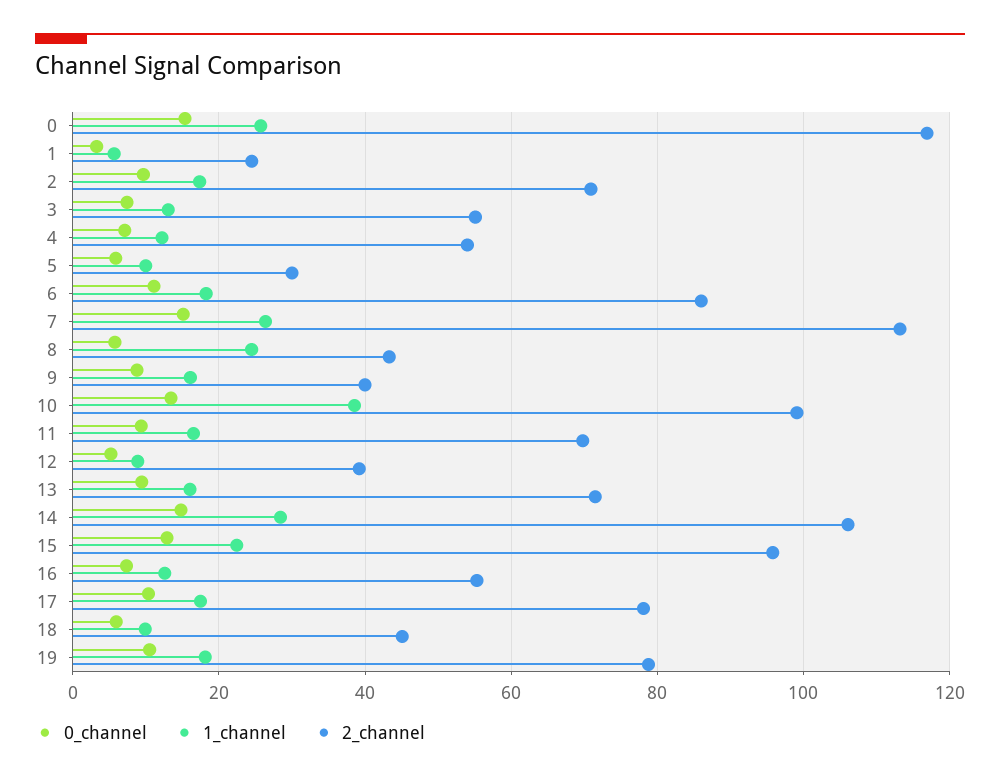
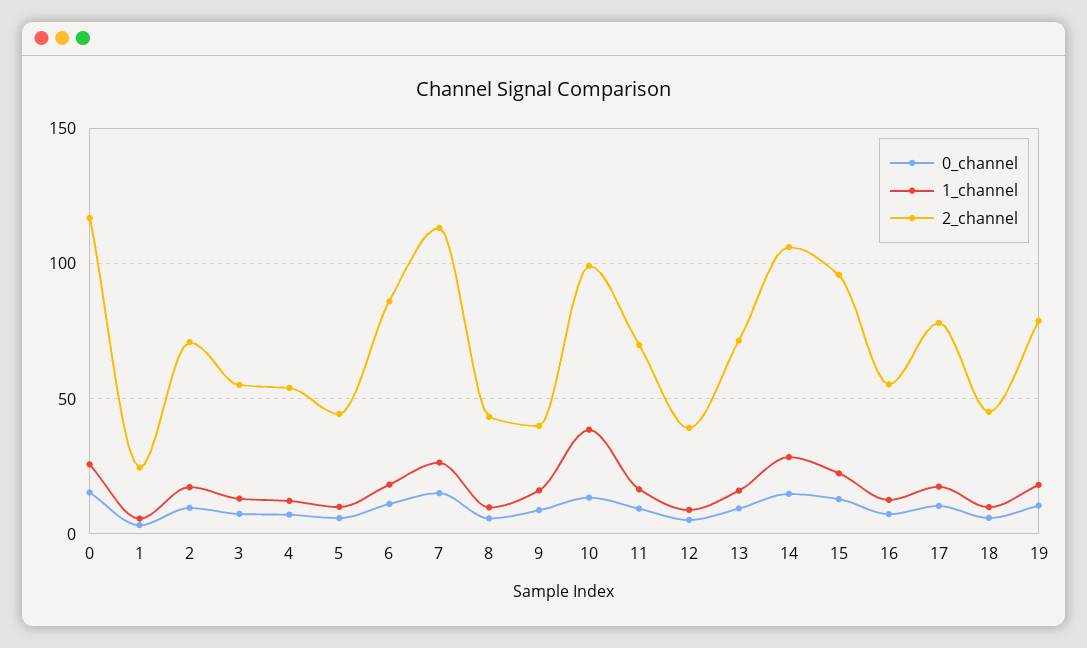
  {
    "0_channel": {
      "0": 16,
      "1": 4,
      "2": 10,
      "3": 8,
      "4": 8,
      "5": 6,
      "6": 12,
      "7": 16,
      "8": 6,
      "9": 8,
      "10": 14,
      "11": 10,
      "12": 6,
      "13": 10,
      "14": 14,
      "15": 12,
      "16": 8,
      "17": 10,
      "18": 6,
      "19": 10
    },
    "1_channel": {
      "0": 26,
      "1": 6,
      "2": 18,
      "3": 14,
      "4": 12,
      "5": 10,
      "6": 18,
      "7": 26,
-     "8": 24,
+     "8": 10,
      "9": 16,
      "10": 38,
      "11": 16,
      "12": 8,
      "13": 16,
      "14": 28,
      "15": 22,
      "16": 12,
      "17": 18,
      "18": 10,
      "19": 18
    },
    "2_channel": {
      "0": 116,
      "1": 24,
      "2": 70,
      "3": 56,
      "4": 54,
-     "5": 30,
+     "5": 45,
      "6": 86,
      "7": 114,
      "8": 44,
      "9": 40,
      "10": 100,
      "11": 70,
      "12": 40,
      "13": 72,
      "14": 106,
      "15": 96,
      "16": 56,
      "17": 78,
      "18": 46,
      "19": 78
    }
  }

